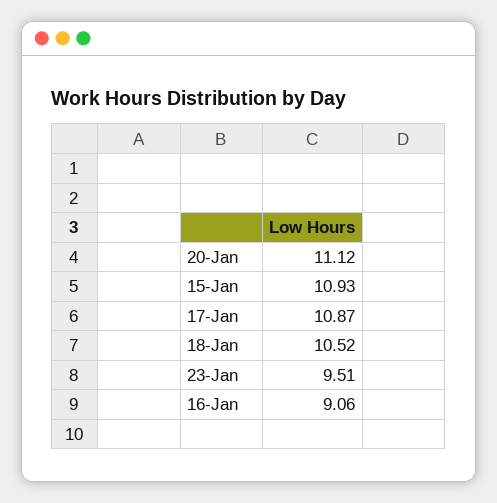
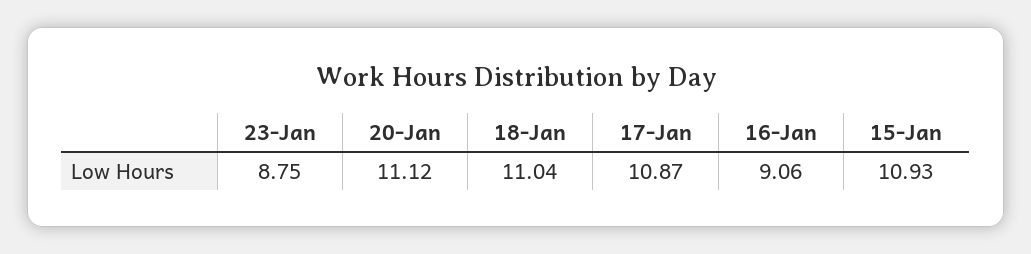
  {
    "20-Jan": 11.12,
    "15-Jan": 10.93,
    "17-Jan": 10.87,
-   "18-Jan": 10.52,
+   "18-Jan": 11.04,
-   "23-Jan": 9.51,
+   "23-Jan": 8.75,
    "16-Jan": 9.06
  }

